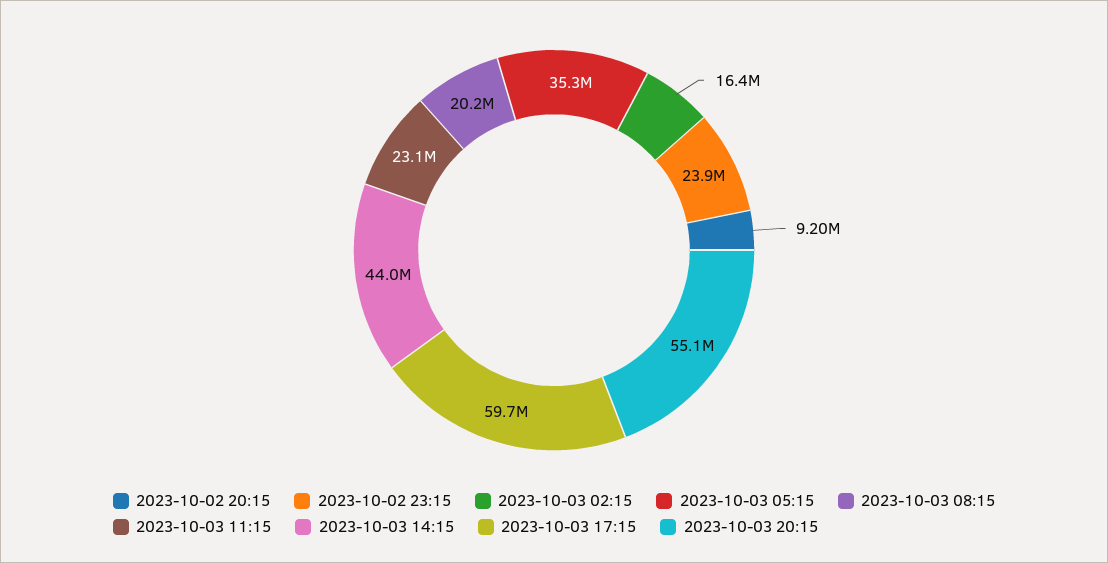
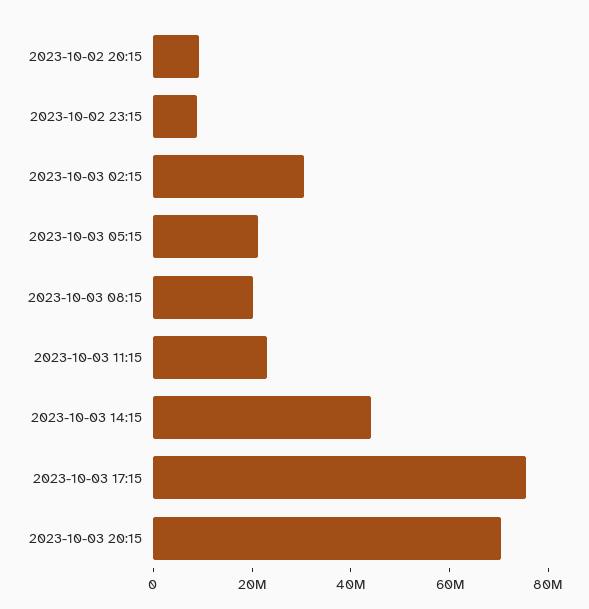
  {
    "2023-10-02 20:15": 9200000,
-   "2023-10-02 23:15": 23900000,
+   "2023-10-02 23:15": 10000000,
-   "2023-10-03 02:15": 16400000,
+   "2023-10-03 02:15": 30000000,
-   "2023-10-03 05:15": 35300000,
+   "2023-10-03 05:15": 20000000,
    "2023-10-03 08:15": 20200000,
    "2023-10-03 11:15": 23100000,
    "2023-10-03 14:15": 44000000,
-   "2023-10-03 17:15": 59700000,
+   "2023-10-03 17:15": 75000000,
-   "2023-10-03 20:15": 55100000
+   "2023-10-03 20:15": 70000000
  }

